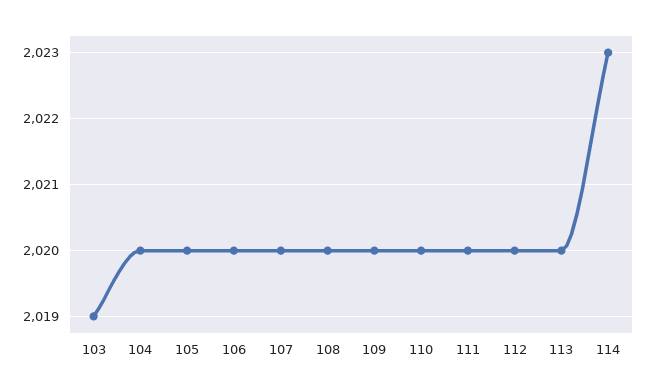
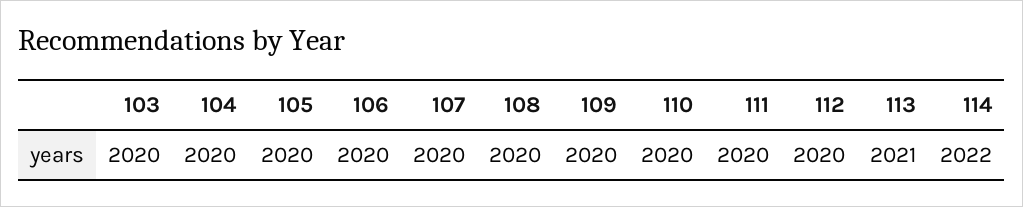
  {
-   "103": 2019,
+   "103": 2020,
    "104": 2020,
    "105": 2020,
    "106": 2020,
    "107": 2020,
    "108": 2020,
    "109": 2020,
    "110": 2020,
    "111": 2020,
    "112": 2020,
-   "113": 2020,
+   "113": 2021,
-   "114": 2023
+   "114": 2022
  }

